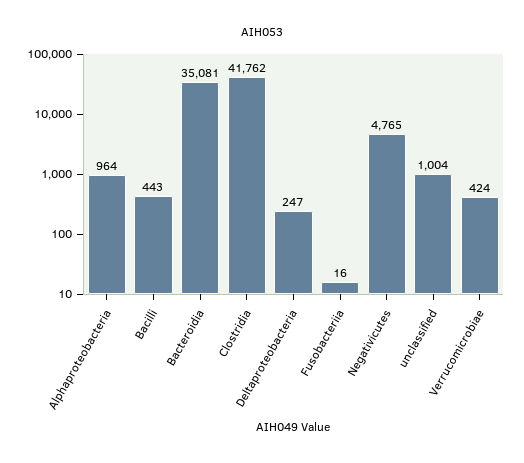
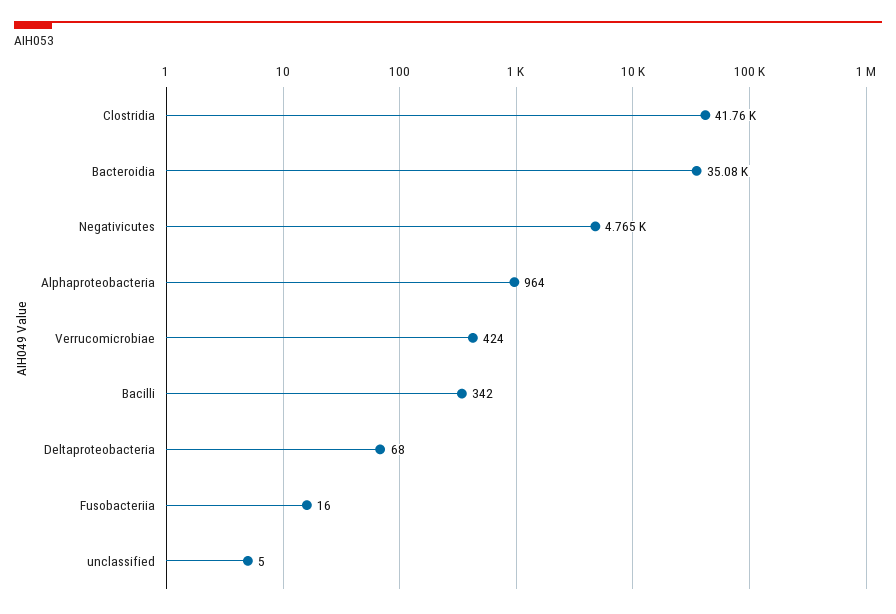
  {
    "Alphaproteobacteria": 964,
-   "Bacilli": 443,
+   "Bacilli": 342,
    "Bacteroidia": 35081,
    "Clostridia": 41762,
-   "Deltaproteobacteria": 247,
+   "Deltaproteobacteria": 68,
    "Fusobacteriia": 16,
    "Negativicutes": 4765,
-   "unclassified": 1004,
+   "unclassified": 5,
    "Verrucomicrobiae": 424
  }

